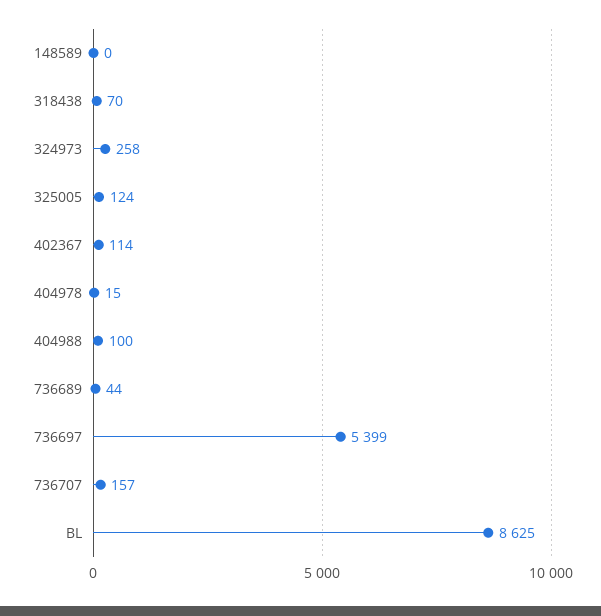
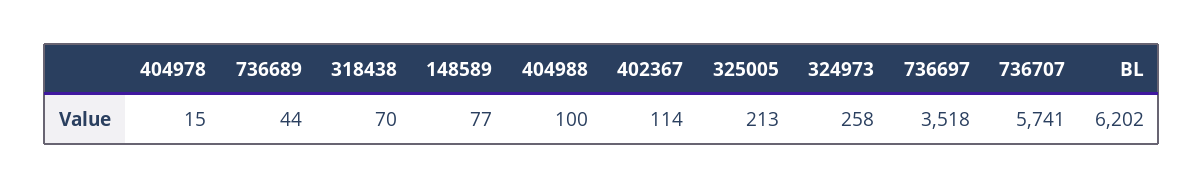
  {
-   "148589": 0,
+   "148589": 77,
    "318438": 70,
    "324973": 258,
-   "325005": 124,
+   "325005": 213,
    "402367": 114,
    "404978": 15,
    "404988": 100,
    "736689": 44,
-   "736697": 5399,
+   "736697": 3518,
-   "736707": 157,
+   "736707": 5741,
-   "BL": 8625
+   "BL": 6202
  }

